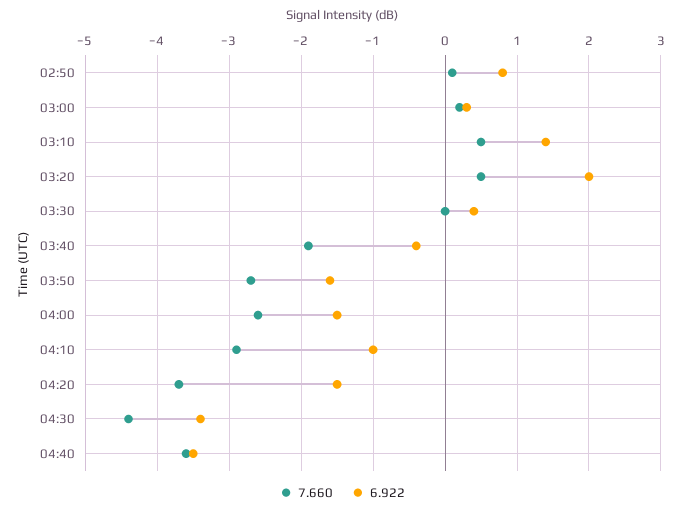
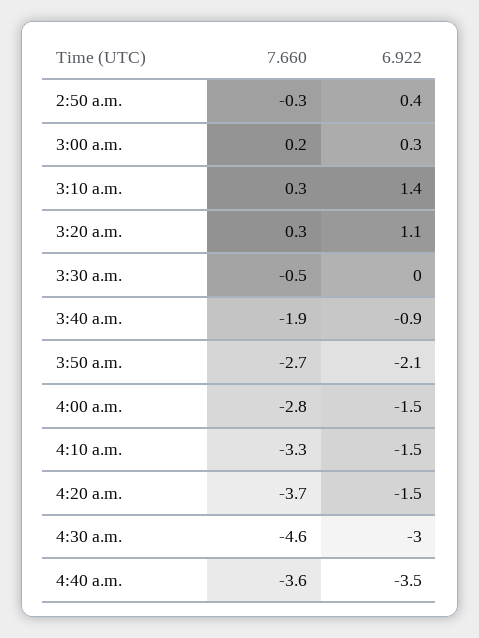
  {
    "7.660": {
-     "02:50": 0.1,
+     "02:50": -0.3,
      "03:00": 0.2,
-     "03:10": 0.5,
+     "03:10": 0.3,
-     "03:20": 0.5,
+     "03:20": 0.3,
-     "03:30": 0,
+     "03:30": -0.5,
      "03:40": -1.9,
      "03:50": -2.7,
-     "04:00": -2.6,
+     "04:00": -2.8,
-     "04:10": -2.9,
+     "04:10": -3.3,
      "04:20": -3.7,
-     "04:30": -4.4,
+     "04:30": -4.6,
      "04:40": -3.6
    },
    "6.922": {
-     "02:50": 0.8,
+     "02:50": 0.4,
      "03:00": 0.3,
      "03:10": 1.4,
-     "03:20": 2,
+     "03:20": 1.1,
-     "03:30": 0.4,
+     "03:30": 0,
-     "03:40": -0.4,
+     "03:40": -0.9,
-     "03:50": -1.6,
+     "03:50": -2.1,
      "04:00": -1.5,
-     "04:10": -1,
+     "04:10": -1.5,
      "04:20": -1.5,
-     "04:30": -3.4,
+     "04:30": -3,
      "04:40": -3.5
    }
  }

